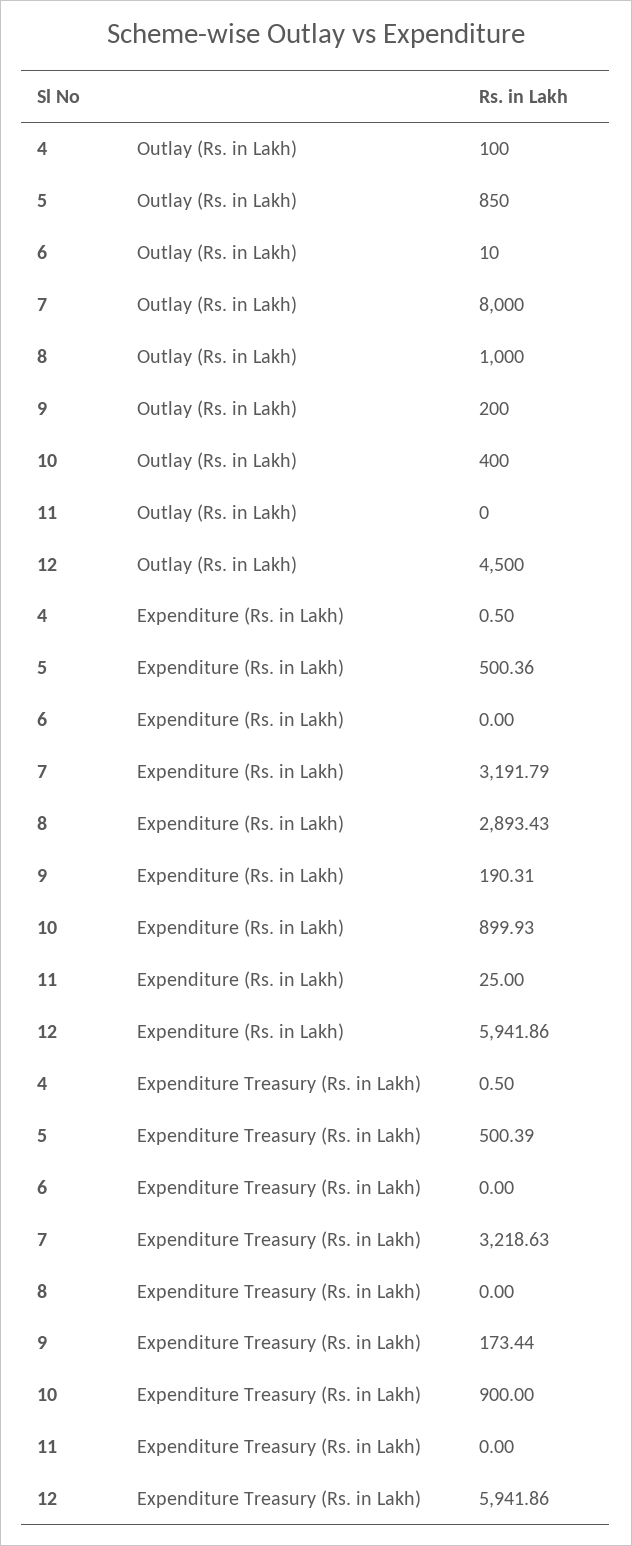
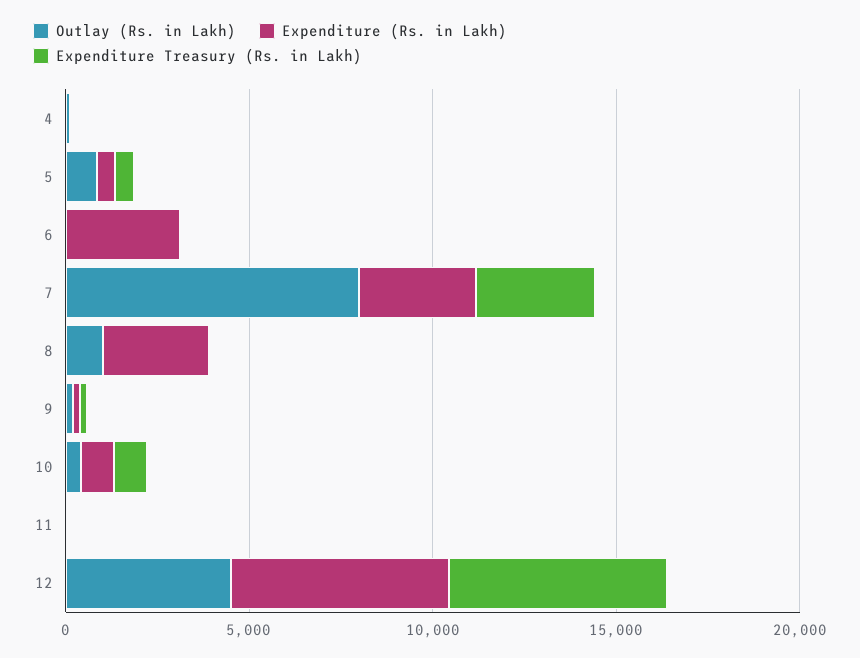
  {
    "Outlay (Rs. in Lakh)": {
      "4": 100,
      "5": 850,
      "6": 10,
      "7": 8000,
      "8": 1000,
      "9": 200,
      "10": 400,
      "11": 0,
      "12": 4500
    },
    "Expenditure (Rs. in Lakh)": {
      "4": 0.5,
      "5": 500.36,
-     "6": 0,
+     "6": 3000,
      "7": 3191.79,
      "8": 2893.43,
      "9": 190.31,
      "10": 899.93,
      "11": 25,
      "12": 5941.86
    },
    "Expenditure Treasury (Rs. in Lakh)": {
      "4": 0.5,
      "5": 500.39,
      "6": 0,
      "7": 3218.63,
      "8": 0,
      "9": 173.44,
      "10": 900,
      "11": 0,
      "12": 5941.86
    }
  }

